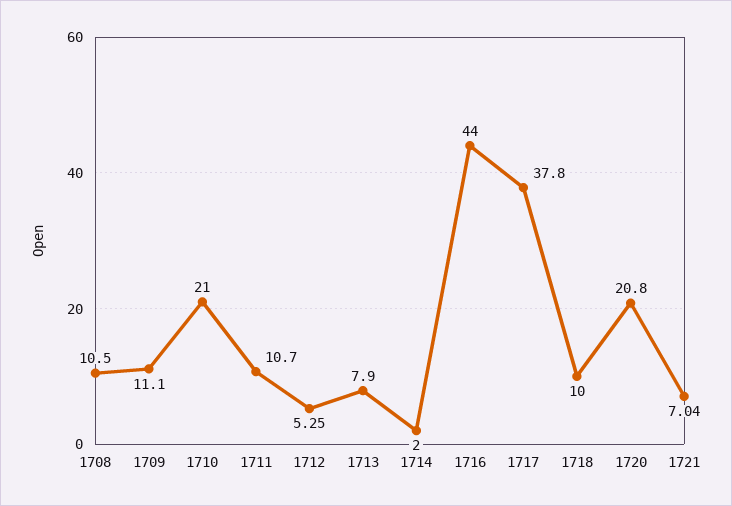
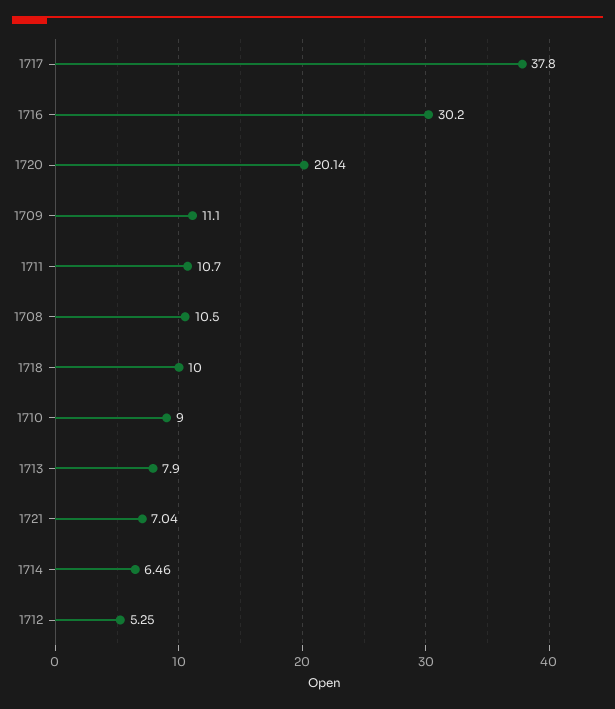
  {
    "1708": 10.5,
    "1709": 11.1,
-   "1710": 21,
+   "1710": 9,
    "1711": 10.7,
    "1712": 5.25,
    "1713": 7.9,
-   "1714": 2,
+   "1714": 6.46,
-   "1716": 44,
+   "1716": 30.2,
    "1717": 37.8,
    "1718": 10,
-   "1720": 20.8,
+   "1720": 20.14,
    "1721": 7.04
  }

